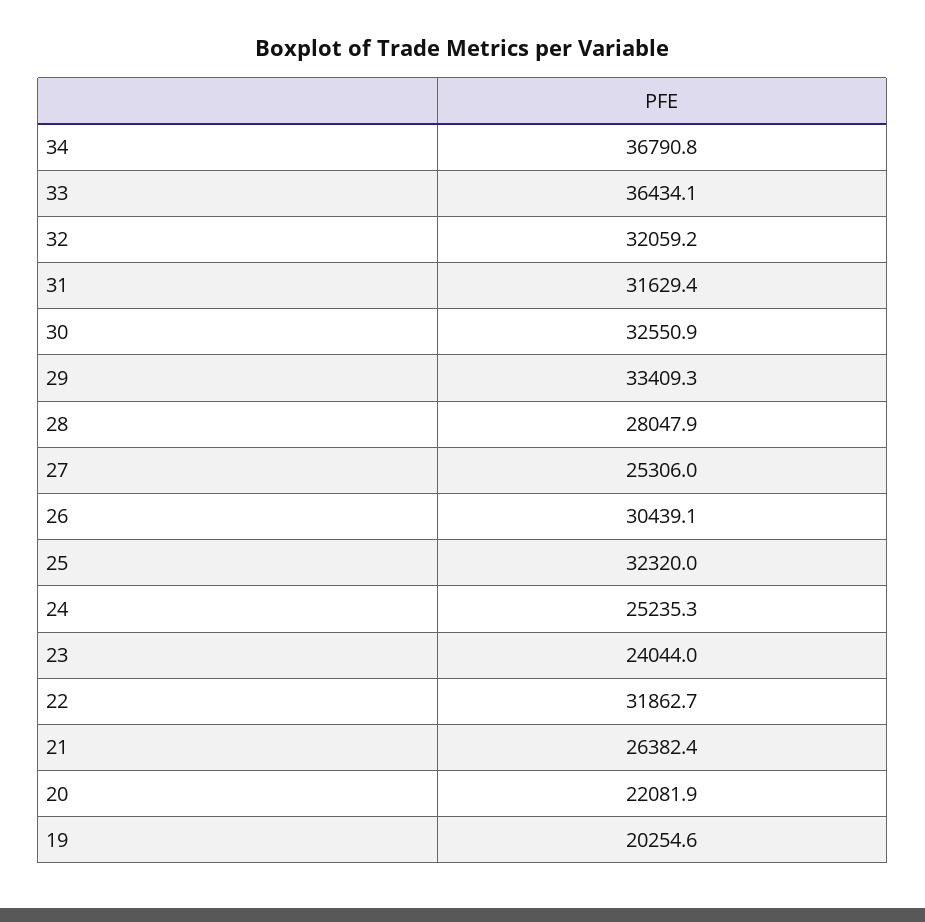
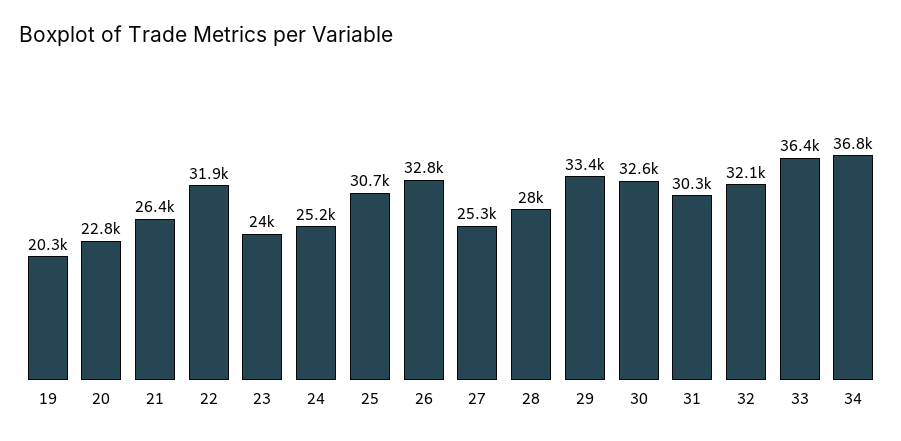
  {
    "34": 36790.8,
    "33": 36434.1,
    "32": 32059.2,
-   "31": 31629.4,
+   "31": 30300,
    "30": 32550.9,
    "29": 33409.3,
    "28": 28047.9,
    "27": 25306,
-   "26": 30439.1,
+   "26": 32800,
-   "25": 32320,
+   "25": 30700,
    "24": 25235.3,
    "23": 24044,
    "22": 31862.7,
    "21": 26382.4,
-   "20": 22081.9,
+   "20": 22800,
    "19": 20254.6
  }

